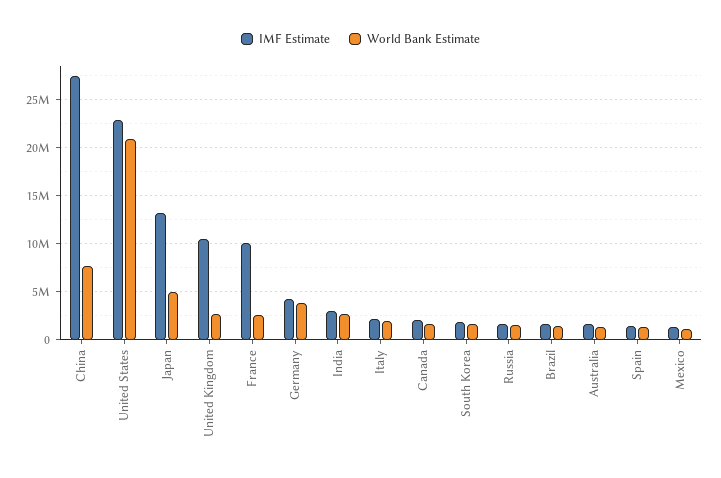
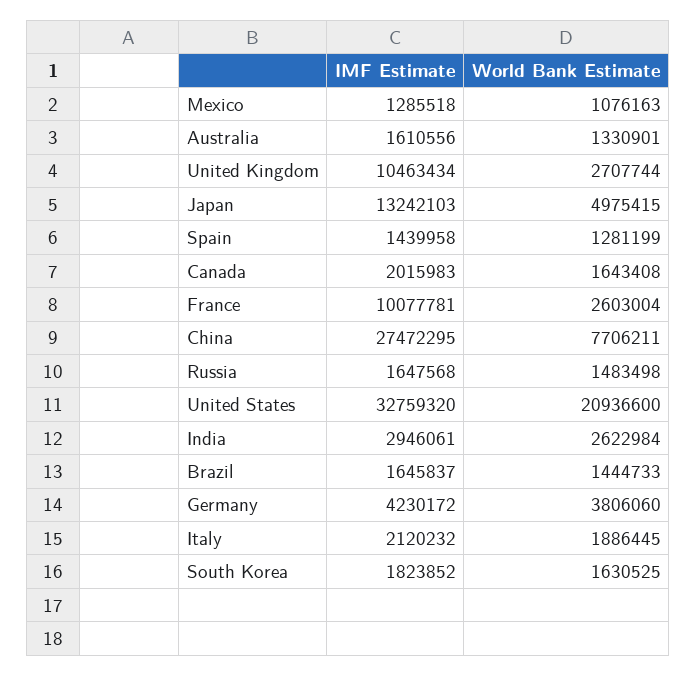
  {
    "IMF Estimate": {
      "China": 27472295,
-     "United States": 23000000,
+     "United States": 32759320,
      "Japan": 13242103,
      "United Kingdom": 10463434,
      "France": 10077781,
      "Germany": 4230172,
      "India": 2946061,
      "Italy": 2120232,
      "Canada": 2015983,
      "South Korea": 1823852,
      "Russia": 1647568,
      "Brazil": 1645837,
      "Australia": 1610556,
      "Spain": 1439958,
      "Mexico": 1285518
    },
    "World Bank Estimate": {
      "China": 7706211,
      "United States": 20936600,
      "Japan": 4975415,
      "United Kingdom": 2707744,
      "France": 2603004,
      "Germany": 3806060,
      "India": 2622984,
      "Italy": 1886445,
      "Canada": 1643408,
      "South Korea": 1630525,
      "Russia": 1483498,
      "Brazil": 1444733,
      "Australia": 1330901,
      "Spain": 1281199,
      "Mexico": 1076163
    }
  }

